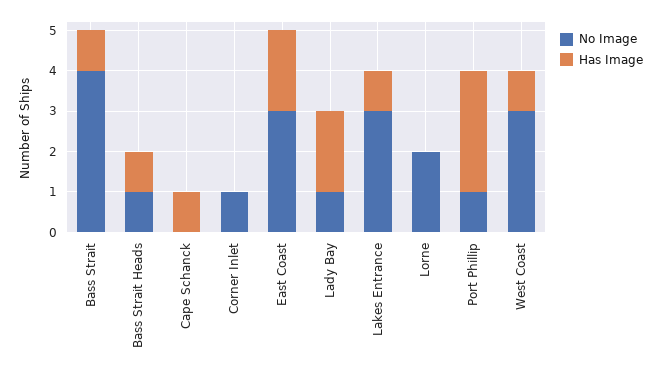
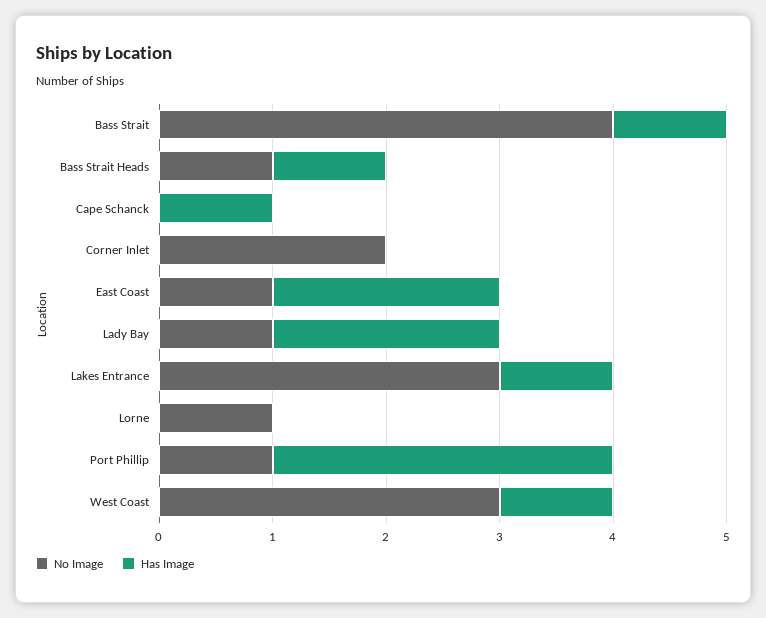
  {
    "No Image": {
      "Bass Strait": 4,
      "Bass Strait Heads": 1,
      "Cape Schanck": 0,
-     "Corner Inlet": 1,
+     "Corner Inlet": 2,
-     "East Coast": 3,
+     "East Coast": 1,
      "Lady Bay": 1,
      "Lakes Entrance": 3,
-     "Lorne": 2,
+     "Lorne": 1,
      "Port Phillip": 1,
      "West Coast": 3
    },
    "Has Image": {
      "Bass Strait": 1,
      "Bass Strait Heads": 1,
      "Cape Schanck": 1,
      "Corner Inlet": 0,
      "East Coast": 2,
      "Lady Bay": 2,
      "Lakes Entrance": 1,
      "Lorne": 0,
      "Port Phillip": 3,
      "West Coast": 1
    }
  }

